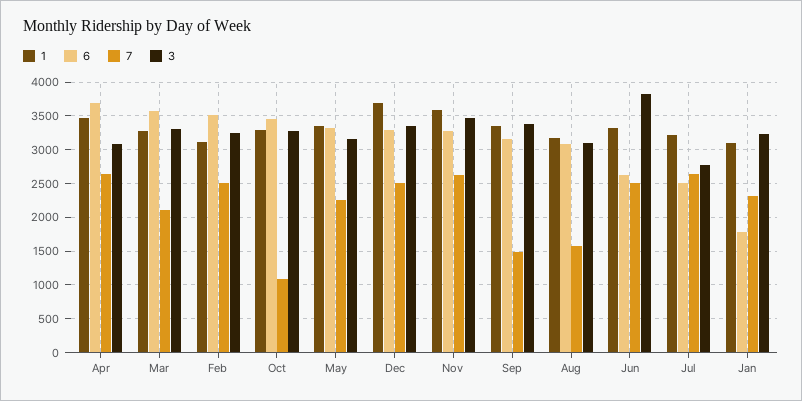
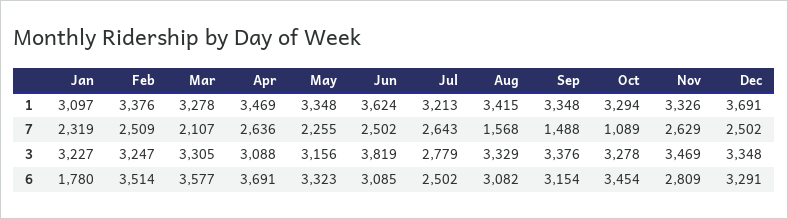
  {
    "1": {
      "Apr": 3469,
      "Mar": 3278,
-     "Feb": 3100,
+     "Feb": 3376,
      "Oct": 3294,
      "May": 3348,
      "Dec": 3691,
-     "Nov": 3600,
+     "Nov": 3326,
      "Sep": 3348,
-     "Aug": 3200,
+     "Aug": 3415,
-     "Jun": 3300,
+     "Jun": 3624,
      "Jul": 3213,
      "Jan": 3097
    },
    "6": {
      "Apr": 3691,
      "Mar": 3577,
      "Feb": 3514,
      "Oct": 3454,
      "May": 3323,
      "Dec": 3291,
-     "Nov": 3300,
+     "Nov": 2809,
      "Sep": 3154,
      "Aug": 3082,
-     "Jun": 2600,
+     "Jun": 3085,
      "Jul": 2502,
      "Jan": 1780
    },
    "7": {
      "Apr": 2636,
      "Mar": 2107,
      "Feb": 2509,
      "Oct": 1089,
      "May": 2255,
      "Dec": 2502,
      "Nov": 2629,
      "Sep": 1488,
      "Aug": 1568,
      "Jun": 2502,
      "Jul": 2643,
      "Jan": 2319
    },
    "3": {
      "Apr": 3088,
      "Mar": 3305,
      "Feb": 3247,
      "Oct": 3278,
      "May": 3156,
      "Dec": 3348,
      "Nov": 3469,
      "Sep": 3376,
-     "Aug": 3100,
+     "Aug": 3329,
      "Jun": 3819,
      "Jul": 2779,
      "Jan": 3227
    }
  }

